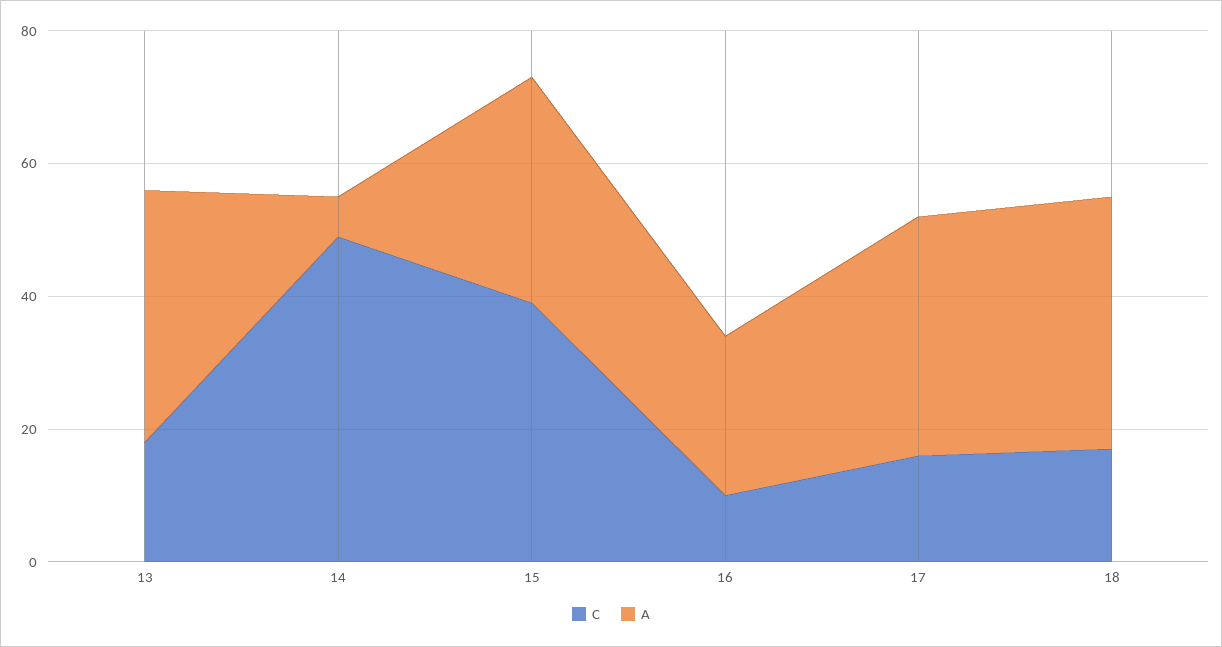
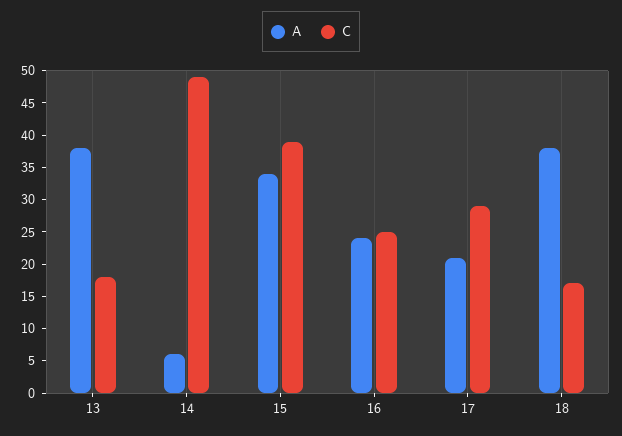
  {
    "C": {
      "13": 20,
      "14": 50,
      "15": 40,
-     "16": 10,
+     "16": 25,
-     "17": 15,
+     "17": 30,
      "18": 15
    },
    "A": {
      "13": 40,
      "14": 5,
      "15": 35,
      "16": 25,
-     "17": 35,
+     "17": 20,
      "18": 40
    }
  }

